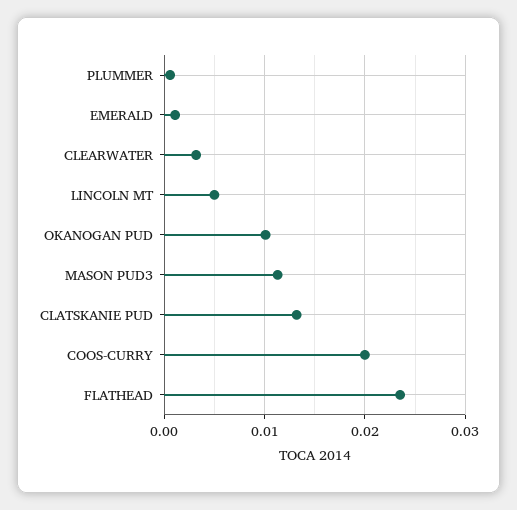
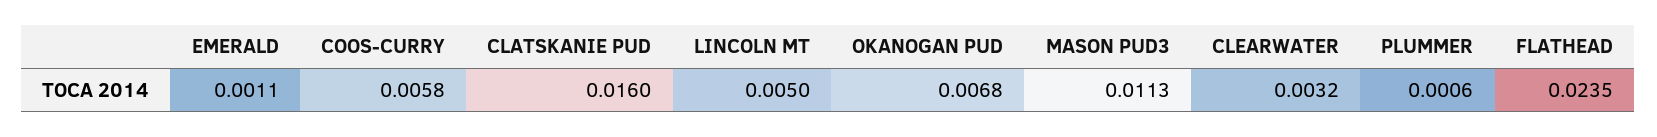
  {
    "PLUMMER": 0.0006,
    "EMERALD": 0.0011,
    "CLEARWATER": 0.0032,
    "LINCOLN MT": 0.005,
-   "OKANOGAN PUD": 0.01,
+   "OKANOGAN PUD": 0.0068,
    "MASON PUD3": 0.0113,
-   "CLATSKANIE PUD": 0.013,
+   "CLATSKANIE PUD": 0.016,
-   "COOS-CURRY": 0.02,
+   "COOS-CURRY": 0.0058,
    "FLATHEAD": 0.0235
  }

